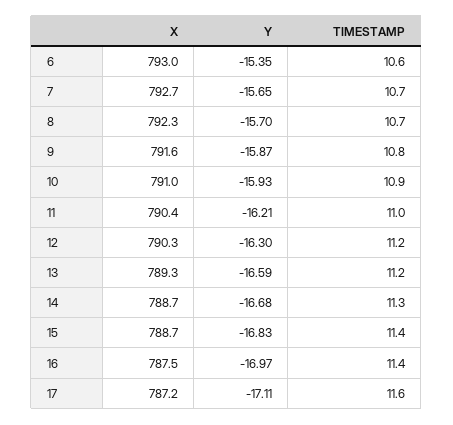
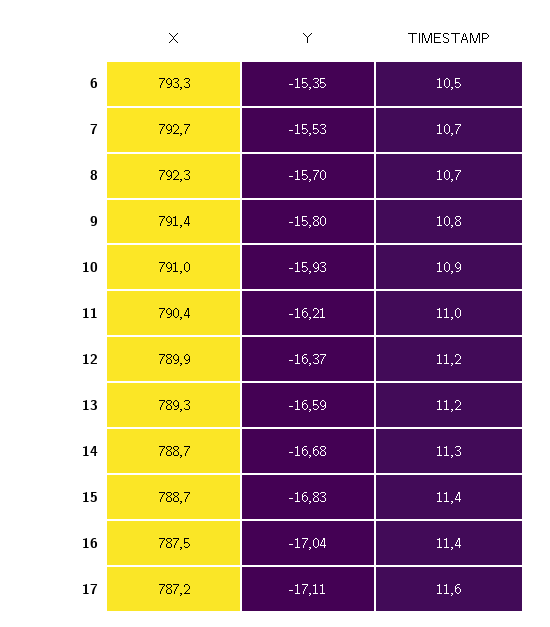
  {
    "X": {
-     "6": 793,
+     "6": 793.3,
      "7": 792.7,
      "8": 792.3,
-     "9": 791.6,
+     "9": 791.4,
      "10": 791,
      "11": 790.4,
-     "12": 790.3,
+     "12": 789.9,
      "13": 789.3,
      "14": 788.7,
      "15": 788.7,
      "16": 787.5,
      "17": 787.2
    },
    "Y": {
      "6": -15.35,
-     "7": -15.65,
+     "7": -15.53,
      "8": -15.7,
-     "9": -15.87,
+     "9": -15.8,
      "10": -15.93,
      "11": -16.21,
-     "12": -16.3,
+     "12": -16.37,
      "13": -16.59,
      "14": -16.68,
      "15": -16.83,
-     "16": -16.97,
+     "16": -17.04,
      "17": -17.11
    },
    "TIMESTAMP": {
-     "6": 10.6,
+     "6": 10.5,
      "7": 10.7,
      "8": 10.7,
      "9": 10.8,
      "10": 10.9,
      "11": 11,
      "12": 11.2,
      "13": 11.2,
      "14": 11.3,
      "15": 11.4,
      "16": 11.4,
      "17": 11.6
    }
  }

